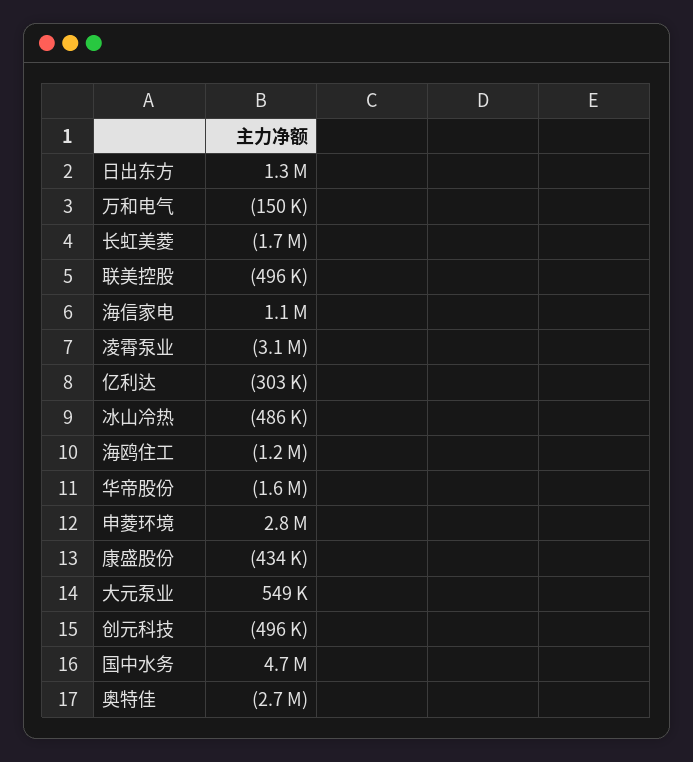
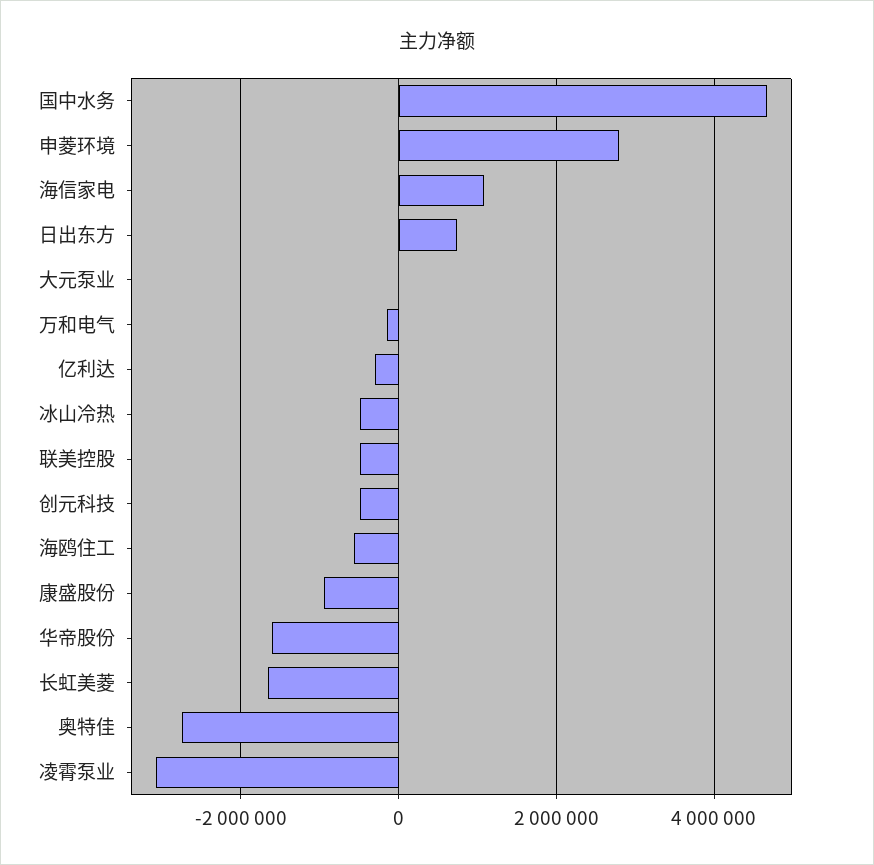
  {
-   "日出东方": 1300000,
+   "日出东方": 800000,
    "万和电气": -150000,
    "长虹美菱": -1700000,
    "联美控股": -496000,
    "海信家电": 1100000,
    "凌霄泵业": -3100000,
    "亿利达": -303000,
    "冰山冷热": -486000,
-   "海鸥住工": -1200000,
+   "海鸥住工": -600000,
    "华帝股份": -1600000,
    "申菱环境": 2800000,
-   "康盛股份": -434000,
+   "康盛股份": -1000000,
-   "大元泵业": 549000,
+   "大元泵业": 0,
    "创元科技": -496000,
    "国中水务": 4700000,
    "奥特佳": -2700000
  }

